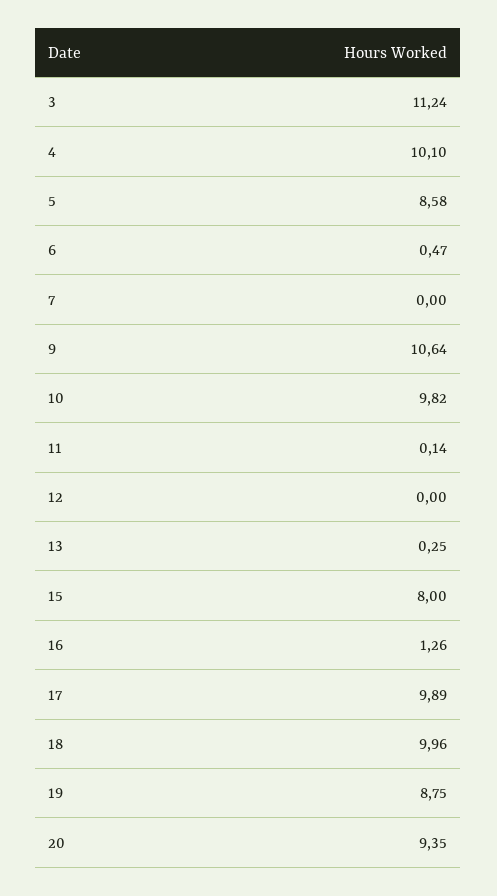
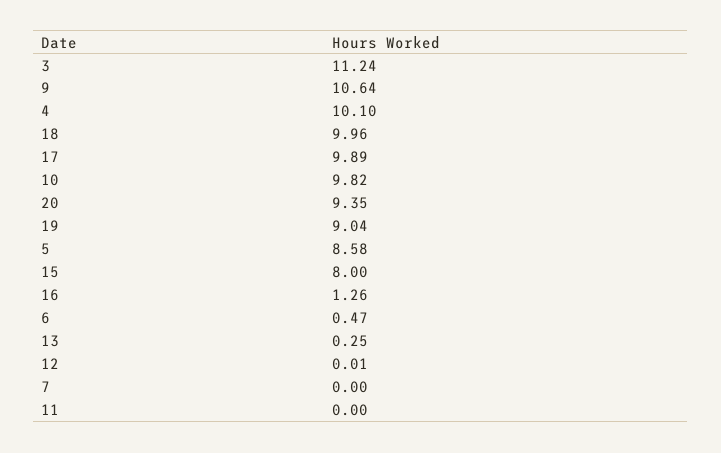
  {
    "3": 11.24,
    "4": 10.1,
    "5": 8.58,
    "6": 0.47,
    "7": 0,
    "9": 10.64,
    "10": 9.82,
-   "11": 0.14,
+   "11": 0,
-   "12": 0,
+   "12": 0.01,
    "13": 0.25,
    "15": 8,
    "16": 1.26,
    "17": 9.89,
    "18": 9.96,
-   "19": 8.75,
+   "19": 9.04,
    "20": 9.35
  }

